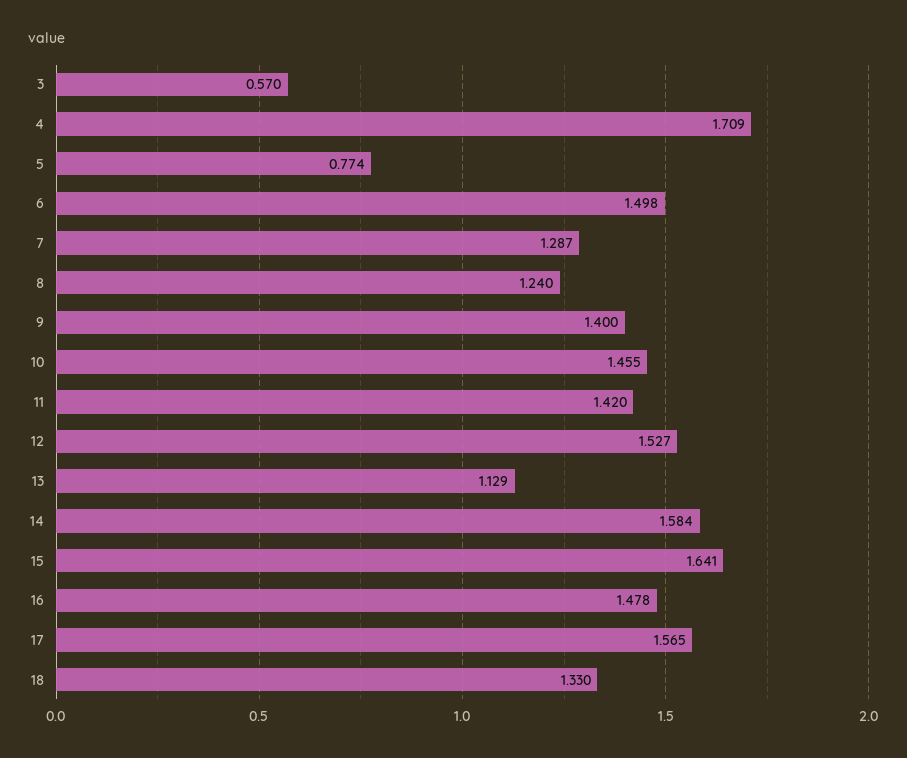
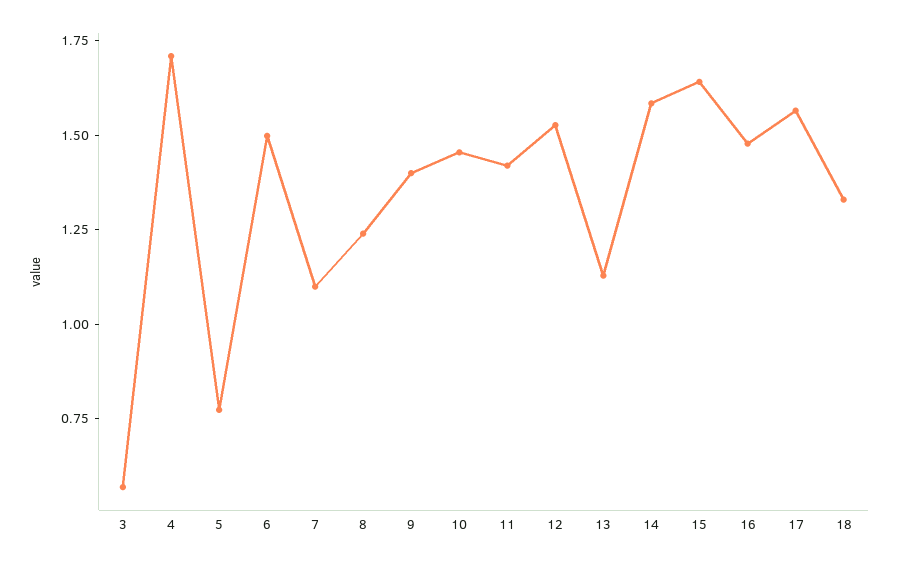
  {
    "3": 0.57,
    "4": 1.709,
    "5": 0.774,
    "6": 1.498,
-   "7": 1.287,
+   "7": 1.1,
    "8": 1.24,
    "9": 1.4,
    "10": 1.455,
    "11": 1.42,
    "12": 1.527,
    "13": 1.129,
    "14": 1.584,
    "15": 1.641,
    "16": 1.478,
    "17": 1.565,
    "18": 1.33
  }

